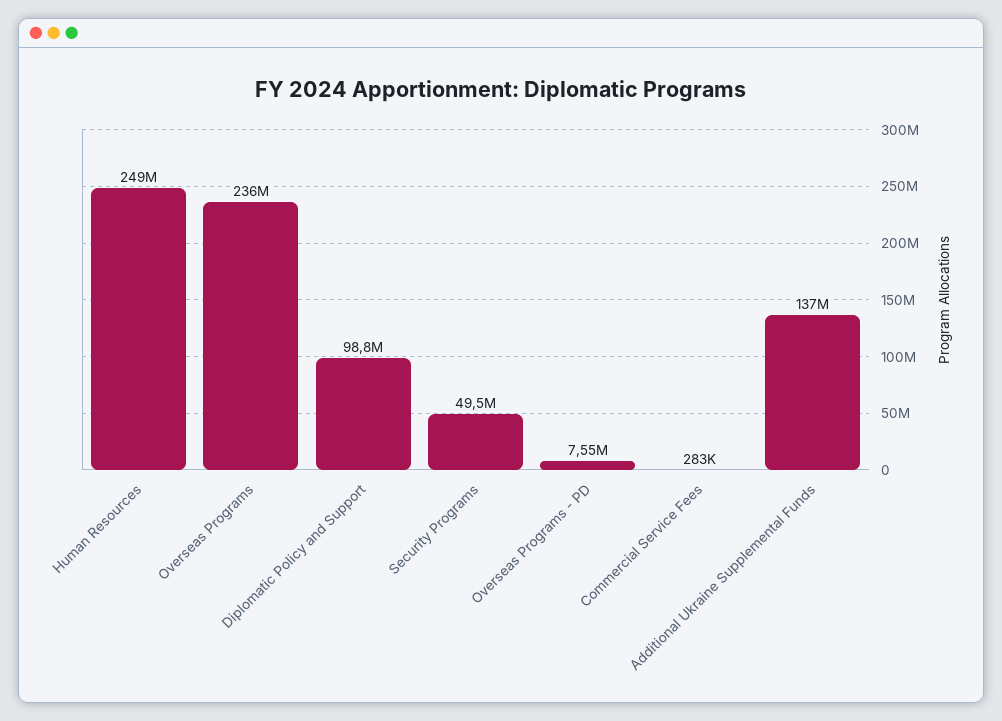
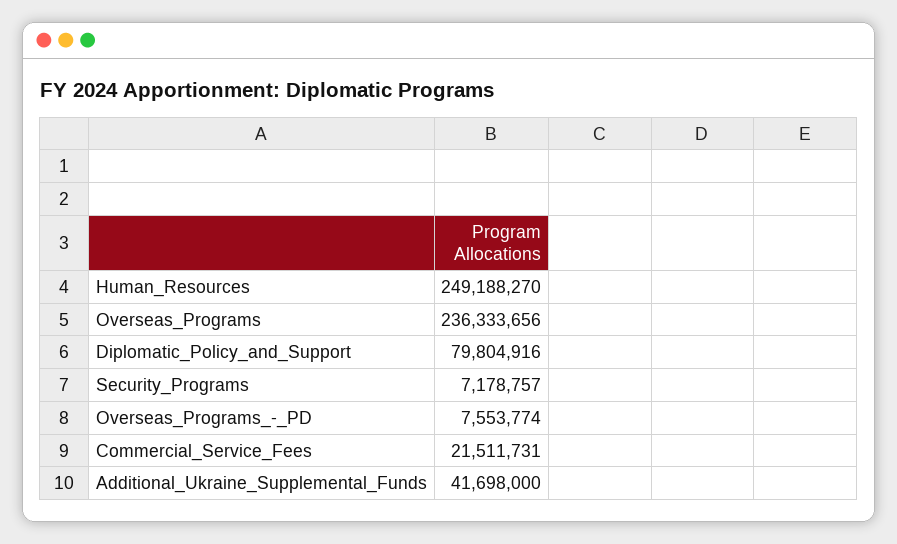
  {
    "Human Resources": 249188270,
    "Overseas Programs": 236333656,
-   "Diplomatic Policy and Support": 98800000,
+   "Diplomatic Policy and Support": 79804916,
-   "Security Programs": 49500000,
+   "Security Programs": 7178757,
    "Overseas Programs - PD": 7553774,
-   "Commercial Service Fees": 283000,
+   "Commercial Service Fees": 21511731,
-   "Additional Ukraine Supplemental Funds": 137000000
+   "Additional Ukraine Supplemental Funds": 41698000
  }

